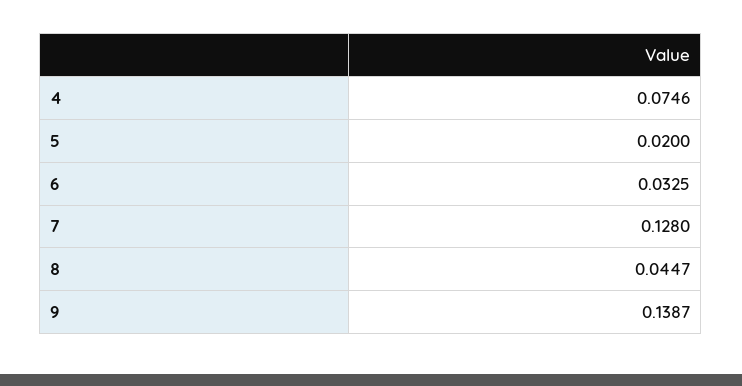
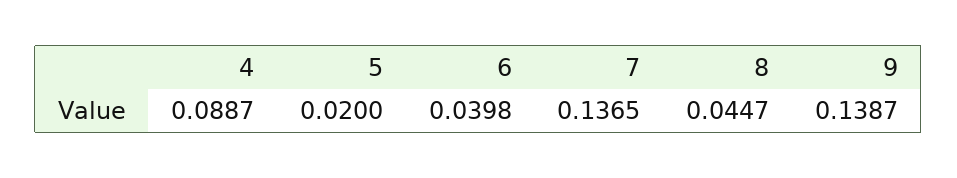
  {
-   "4": 0.0746,
+   "4": 0.0887,
    "5": 0.02,
-   "6": 0.0325,
+   "6": 0.0398,
-   "7": 0.128,
+   "7": 0.1365,
    "8": 0.0447,
    "9": 0.1387
  }

